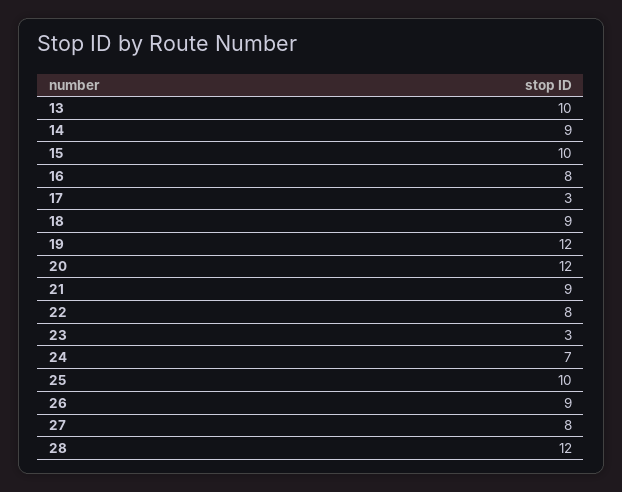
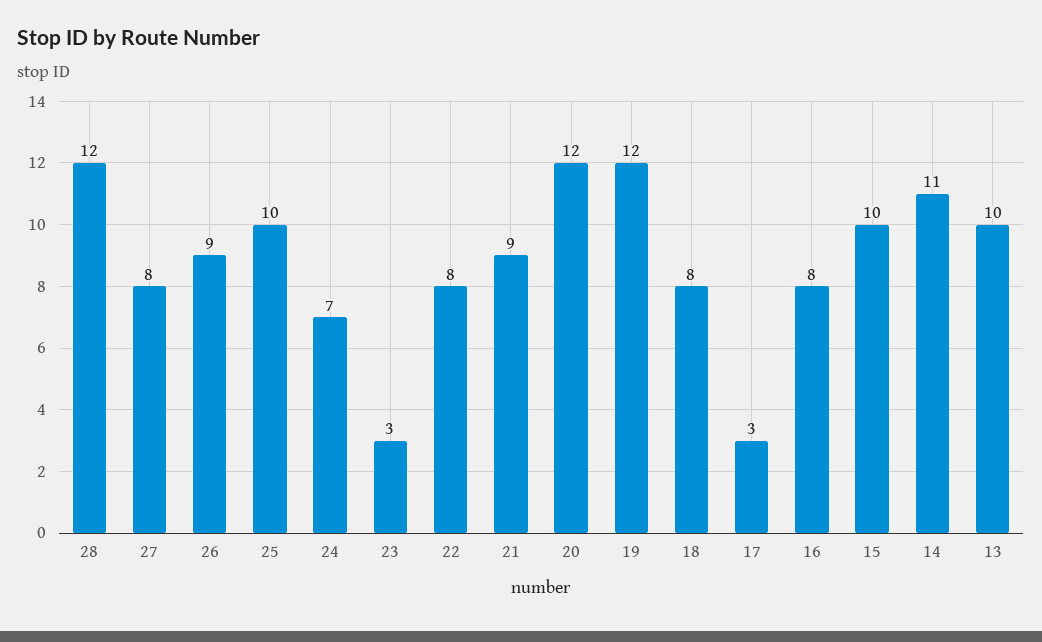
  {
    "13": 10,
-   "14": 9,
+   "14": 11,
    "15": 10,
    "16": 8,
    "17": 3,
-   "18": 9,
+   "18": 8,
    "19": 12,
    "20": 12,
    "21": 9,
    "22": 8,
    "23": 3,
    "24": 7,
    "25": 10,
    "26": 9,
    "27": 8,
    "28": 12
  }

